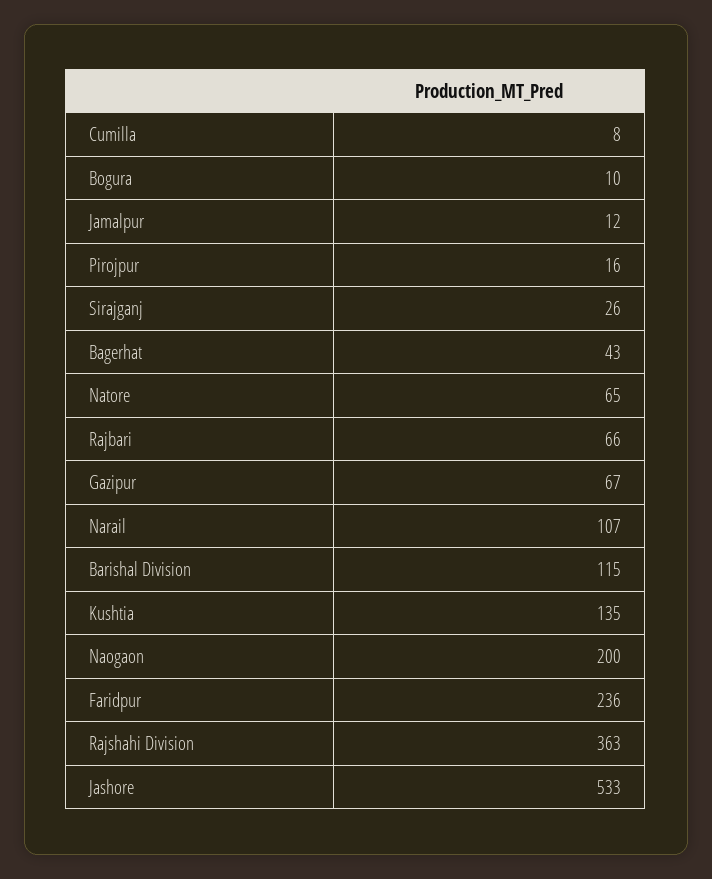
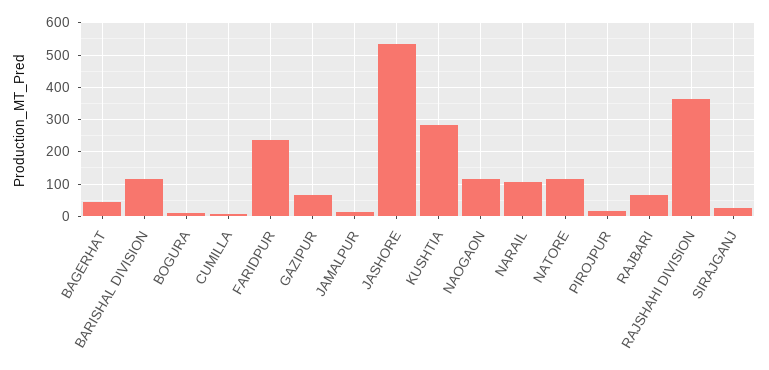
  {
    "Cumilla": 8,
    "Bogura": 10,
    "Jamalpur": 12,
    "Pirojpur": 16,
    "Sirajganj": 26,
    "Bagerhat": 43,
-   "Natore": 65,
+   "Natore": 120,
    "Rajbari": 66,
    "Gazipur": 67,
    "Narail": 107,
    "Barishal Division": 115,
-   "Kushtia": 135,
+   "Kushtia": 280,
-   "Naogaon": 200,
+   "Naogaon": 120,
    "Faridpur": 236,
    "Rajshahi Division": 363,
    "Jashore": 533
  }

